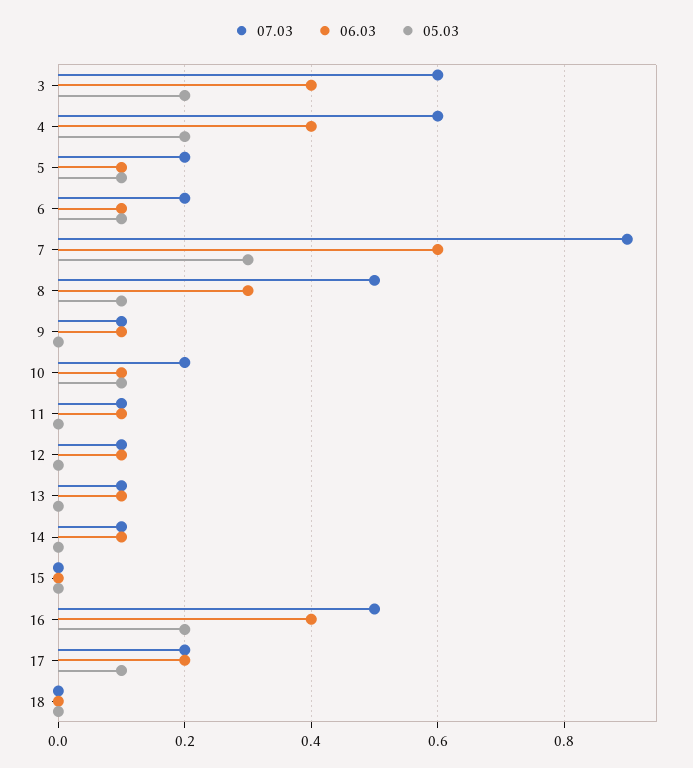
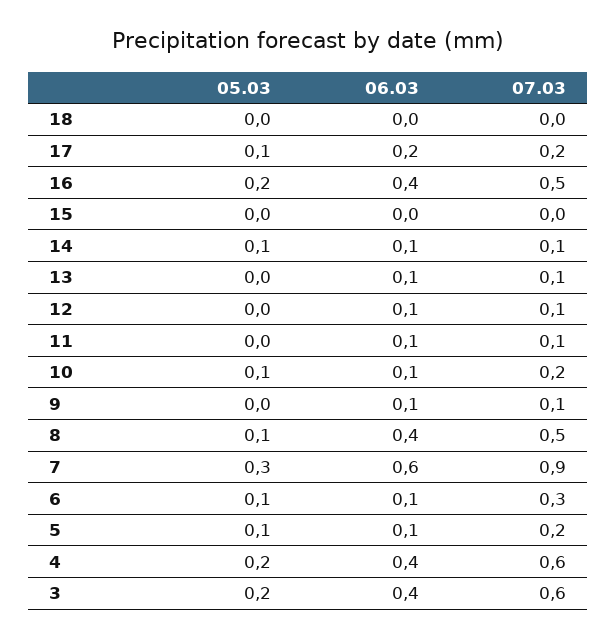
  {
    "07.03": {
      "3": 0.6,
      "4": 0.6,
      "5": 0.2,
-     "6": 0.2,
+     "6": 0.3,
      "7": 0.9,
      "8": 0.5,
      "9": 0.1,
      "10": 0.2,
      "11": 0.1,
      "12": 0.1,
      "13": 0.1,
      "14": 0.1,
      "15": 0,
      "16": 0.5,
      "17": 0.2,
      "18": 0
    },
    "06.03": {
      "3": 0.4,
      "4": 0.4,
      "5": 0.1,
      "6": 0.1,
      "7": 0.6,
-     "8": 0.3,
+     "8": 0.4,
      "9": 0.1,
      "10": 0.1,
      "11": 0.1,
      "12": 0.1,
      "13": 0.1,
      "14": 0.1,
      "15": 0,
      "16": 0.4,
      "17": 0.2,
      "18": 0
    },
    "05.03": {
      "3": 0.2,
      "4": 0.2,
      "5": 0.1,
      "6": 0.1,
      "7": 0.3,
      "8": 0.1,
      "9": 0,
      "10": 0.1,
      "11": 0,
      "12": 0,
      "13": 0,
-     "14": 0,
+     "14": 0.1,
      "15": 0,
      "16": 0.2,
      "17": 0.1,
      "18": 0
    }
  }

